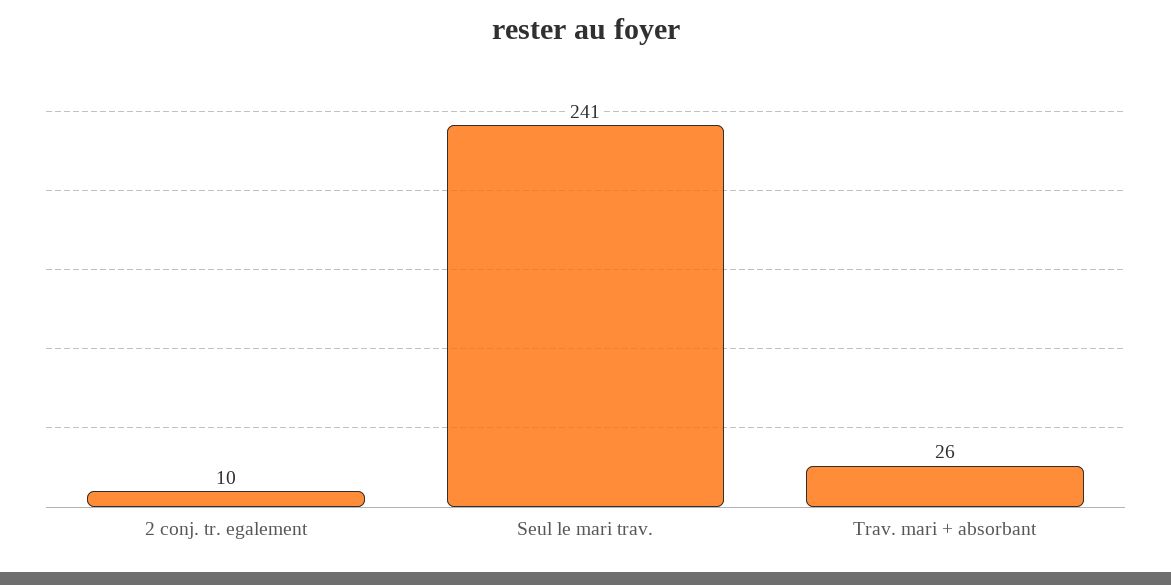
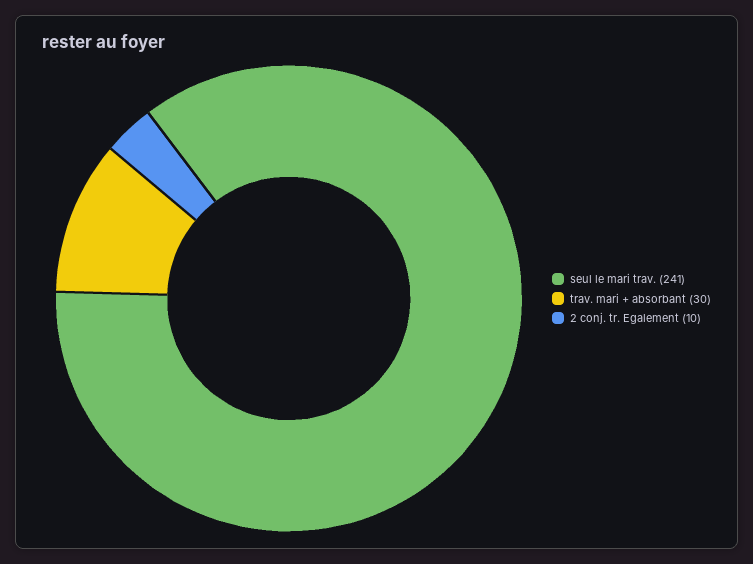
  {
    "2 conj. tr. egalement": 10,
    "Seul le mari trav.": 241,
-   "Trav. mari + absorbant": 26
+   "Trav. mari + absorbant": 30
  }

